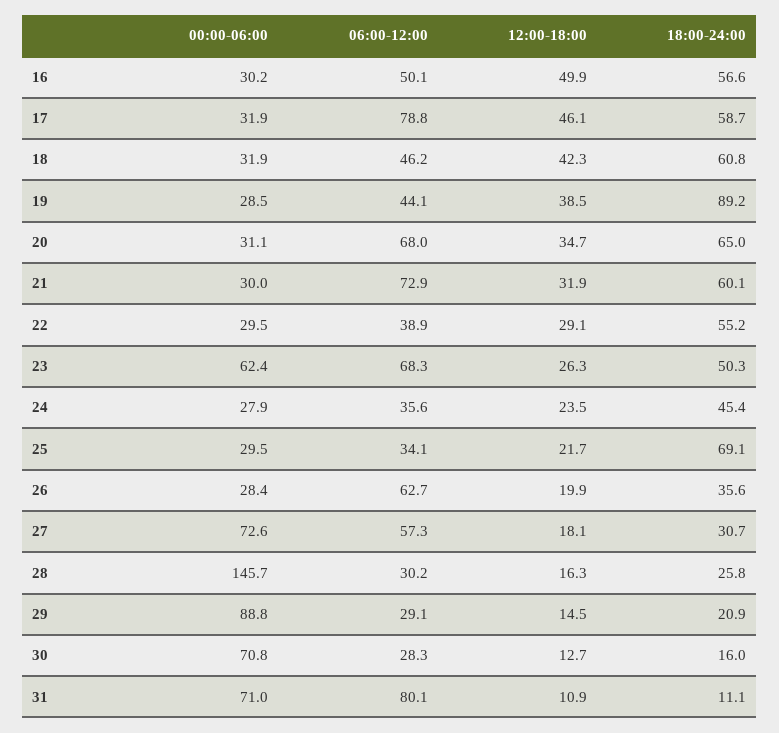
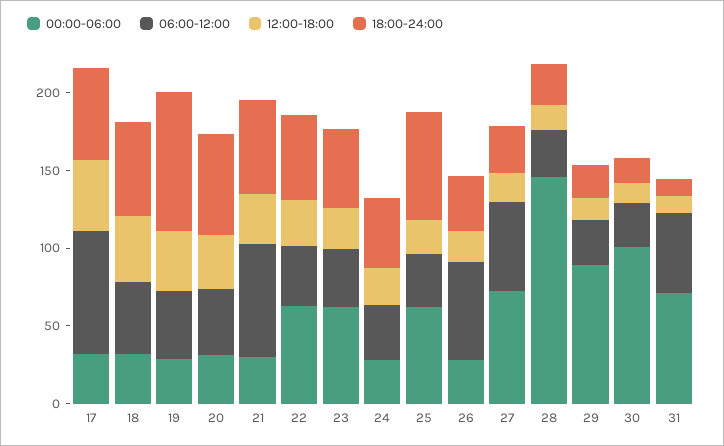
  {
    "00:00-06:00": {
-     "16": 30.2,
      "17": 31.9,
      "18": 31.9,
      "19": 28.5,
      "20": 31.1,
      "21": 30,
-     "22": 29.5,
+     "22": 60,
      "23": 62.4,
      "24": 27.9,
-     "25": 29.5,
+     "25": 60,
      "26": 28.4,
      "27": 72.6,
      "28": 145.7,
      "29": 88.8,
-     "30": 70.8,
+     "30": 100,
      "31": 71
    },
    "06:00-12:00": {
-     "16": 50.1,
      "17": 78.8,
      "18": 46.2,
      "19": 44.1,
-     "20": 68,
+     "20": 40,
      "21": 72.9,
      "22": 38.9,
-     "23": 68.3,
+     "23": 40,
      "24": 35.6,
      "25": 34.1,
      "26": 62.7,
      "27": 57.3,
      "28": 30.2,
      "29": 29.1,
      "30": 28.3,
-     "31": 80.1
+     "31": 50
    },
    "12:00-18:00": {
-     "16": 49.9,
      "17": 46.1,
      "18": 42.3,
      "19": 38.5,
      "20": 34.7,
      "21": 31.9,
      "22": 29.1,
      "23": 26.3,
      "24": 23.5,
      "25": 21.7,
      "26": 19.9,
      "27": 18.1,
      "28": 16.3,
      "29": 14.5,
      "30": 12.7,
      "31": 10.9
    },
    "18:00-24:00": {
-     "16": 56.6,
      "17": 58.7,
      "18": 60.8,
      "19": 89.2,
      "20": 65,
      "21": 60.1,
      "22": 55.2,
      "23": 50.3,
      "24": 45.4,
      "25": 69.1,
      "26": 35.6,
      "27": 30.7,
      "28": 25.8,
      "29": 20.9,
      "30": 16,
      "31": 11.1
    }
  }

